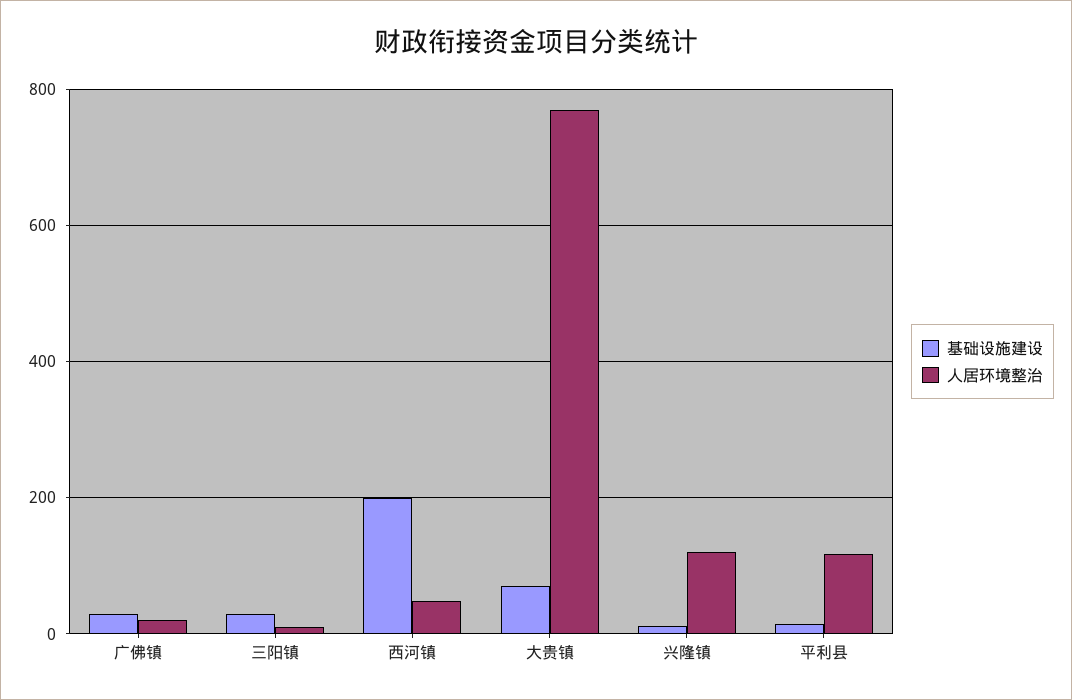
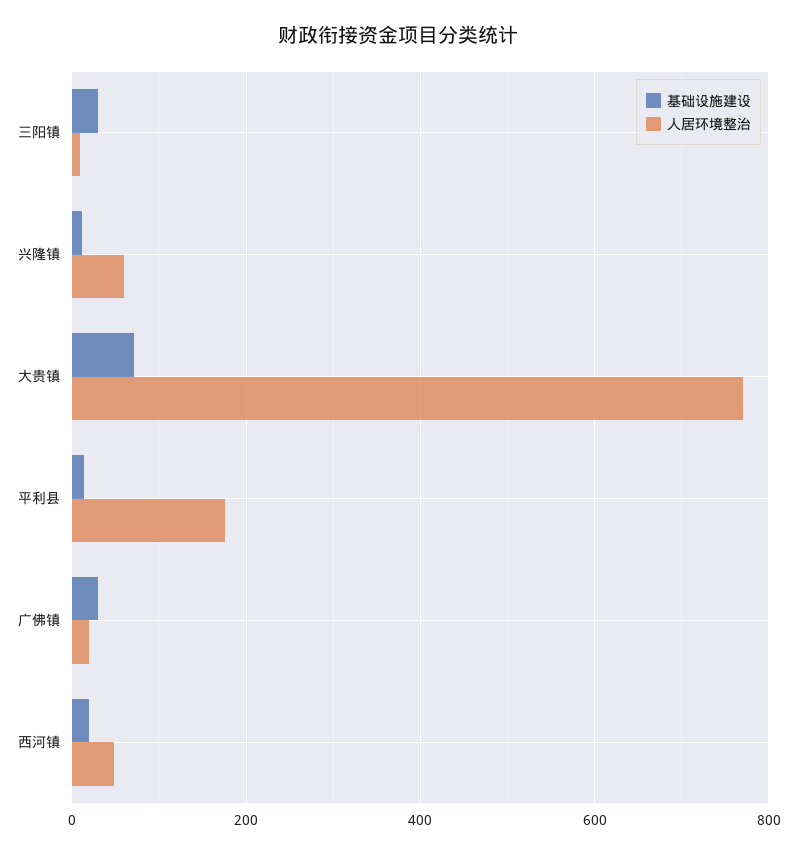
  {
    "基础设施建设": {
      "广佛镇": 40,
      "三阳镇": 40,
-     "西河镇": 200,
+     "西河镇": 20,
      "大贵镇": 80,
      "兴隆镇": 20,
      "平利县": 20
    },
    "人居环境整治": {
      "广佛镇": 20,
      "三阳镇": 20,
      "西河镇": 40,
      "大贵镇": 760,
-     "兴隆镇": 120,
+     "兴隆镇": 60,
-     "平利县": 120
+     "平利县": 180
    }
  }

